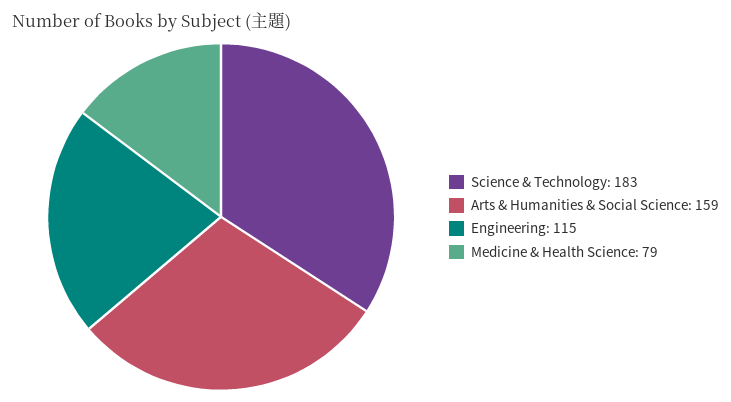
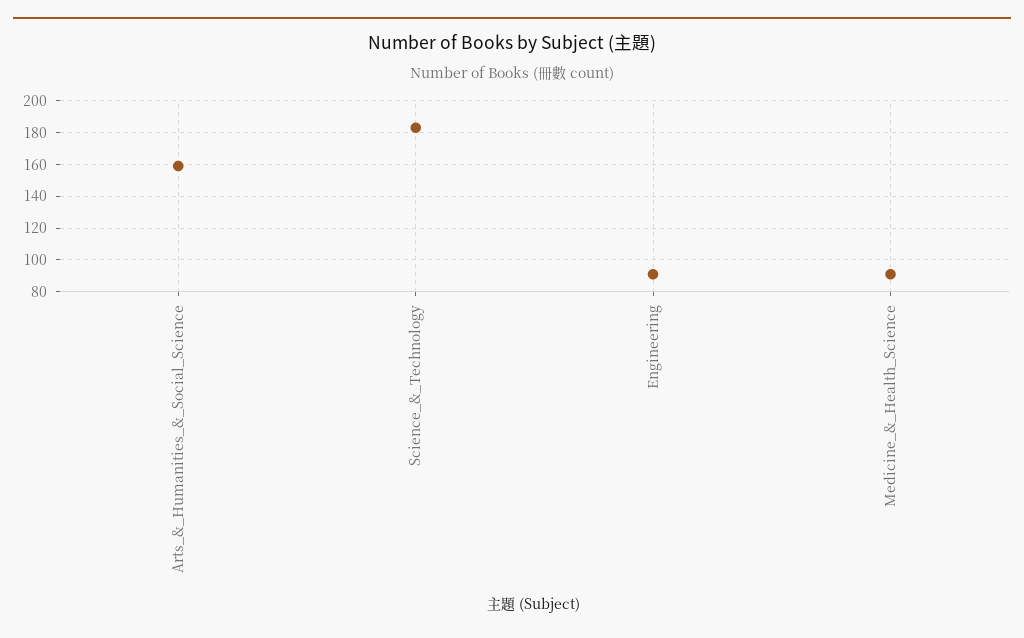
  {
    "Science & Technology": 183,
    "Arts & Humanities & Social Science": 159,
-   "Engineering": 115,
+   "Engineering": 90,
-   "Medicine & Health Science": 79
+   "Medicine & Health Science": 90
  }

